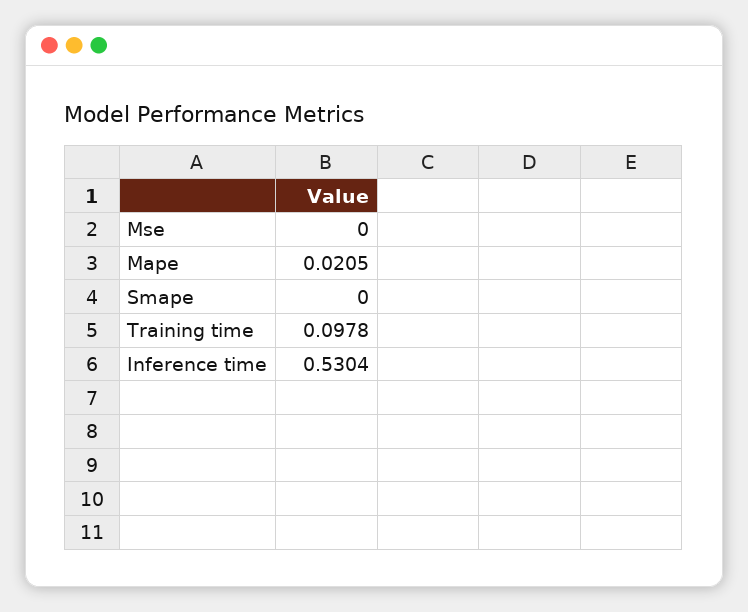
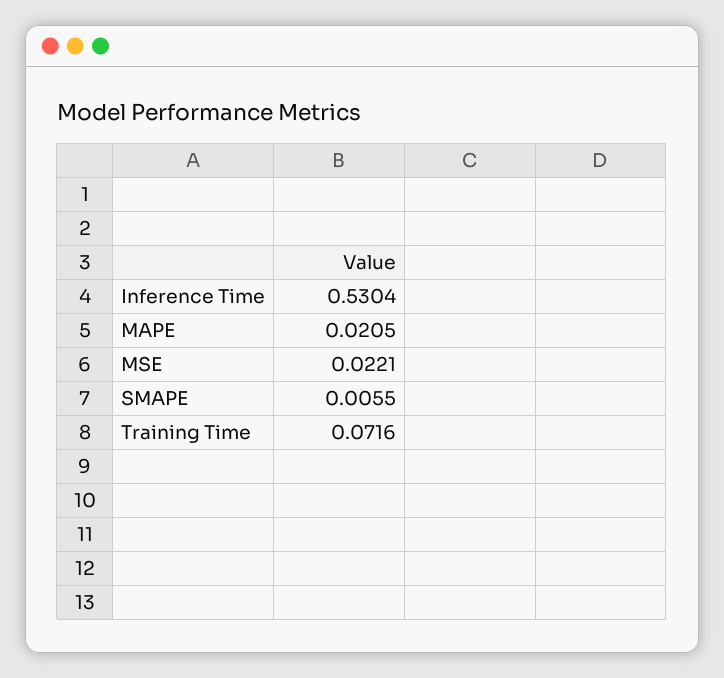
  {
-   "Mse": 0,
+   "Mse": 0.0221,
    "Mape": 0.0205,
-   "Smape": 0,
+   "Smape": 0.0055,
-   "Training time": 0.0978,
+   "Training time": 0.0716,
    "Inference time": 0.5304
  }

